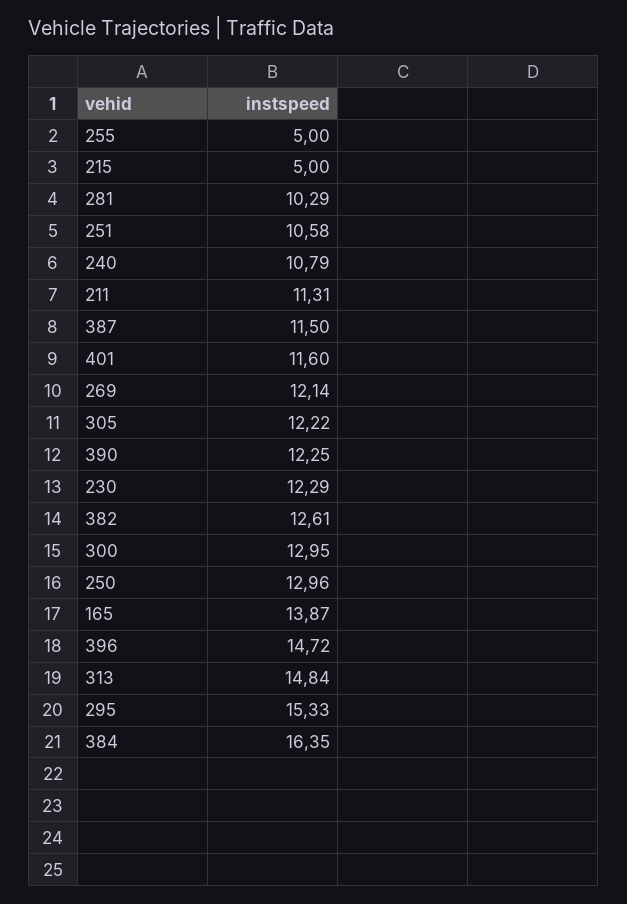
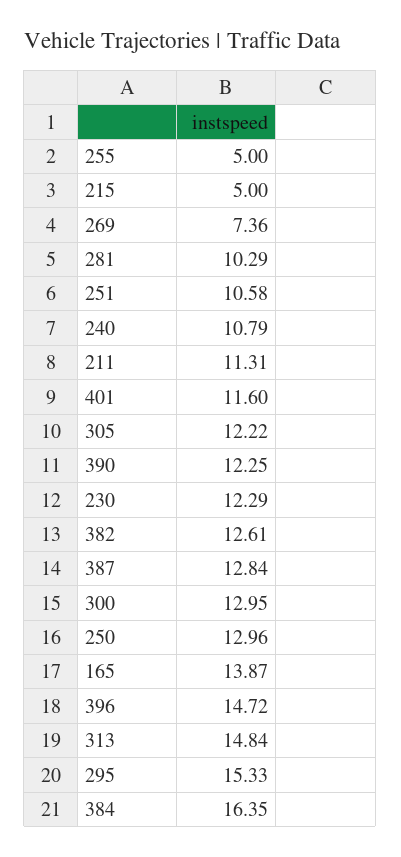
  {
    "255": 5,
    "215": 5,
    "281": 10.29,
    "251": 10.58,
    "240": 10.79,
    "211": 11.31,
-   "387": 11.5,
+   "387": 12.84,
    "401": 11.6,
-   "269": 12.14,
+   "269": 7.36,
    "305": 12.22,
    "390": 12.25,
    "230": 12.29,
    "382": 12.61,
    "300": 12.95,
    "250": 12.96,
    "165": 13.87,
    "396": 14.72,
    "313": 14.84,
    "295": 15.33,
    "384": 16.35
  }

